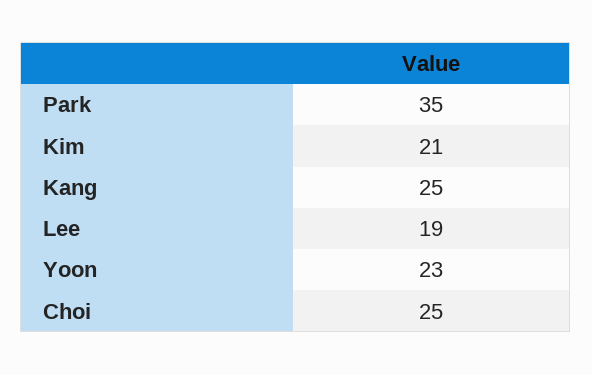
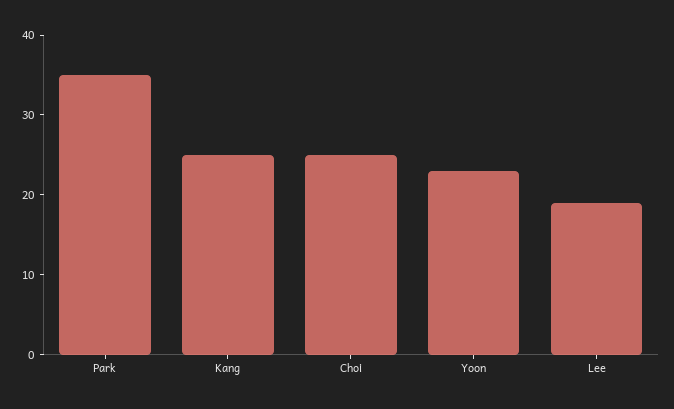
  {
    "Park": 35,
-   "Kim": 21,
    "Kang": 25,
    "Lee": 19,
    "Yoon": 23,
    "Choi": 25
  }

